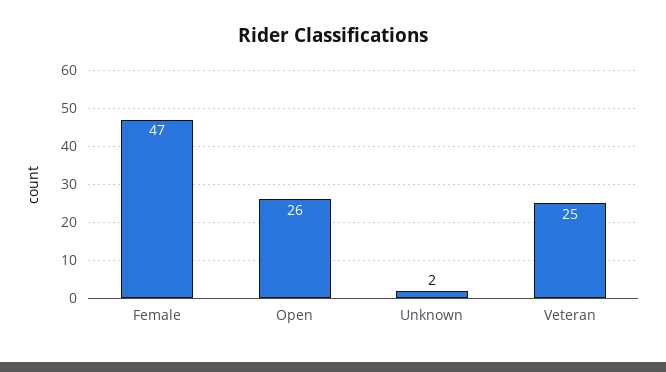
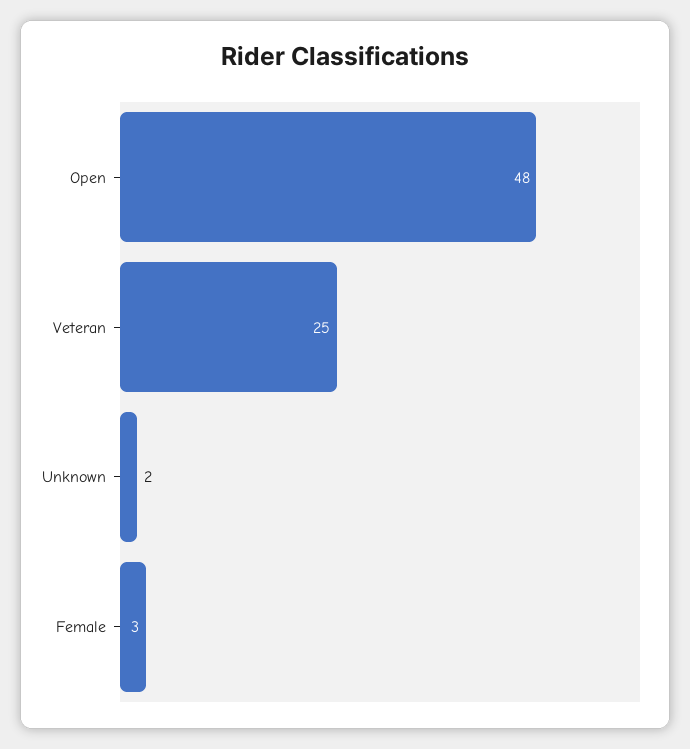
  {
-   "Female": 47,
+   "Female": 3,
-   "Open": 26,
+   "Open": 48,
    "Unknown": 2,
    "Veteran": 25
  }

